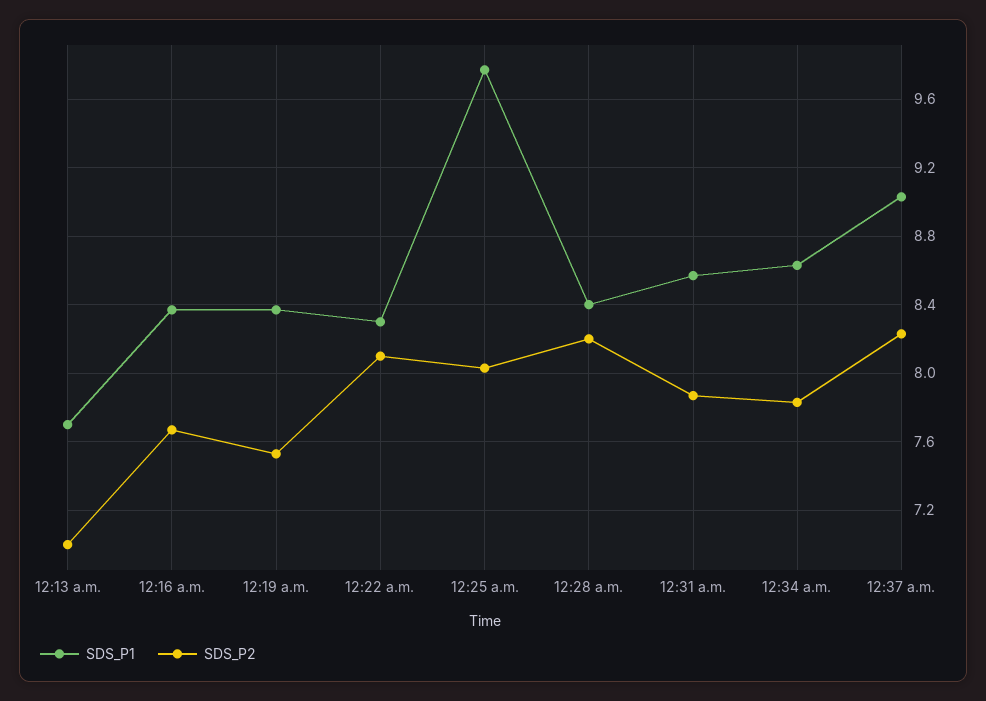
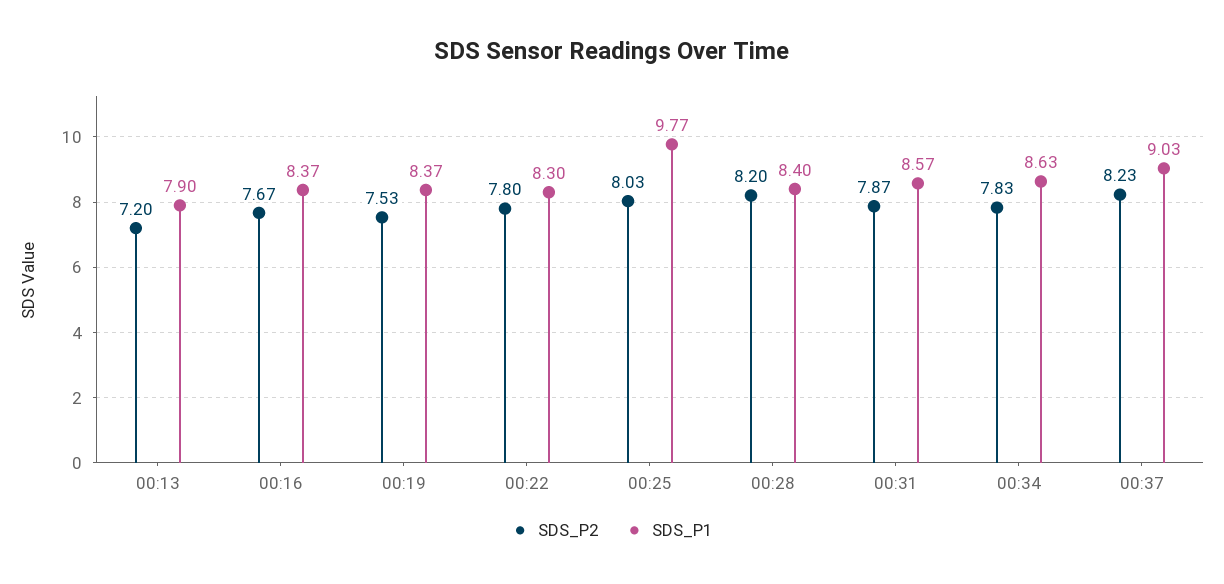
  {
    "SDS_P1": {
-     "12:13 a.m.": 7.7,
+     "12:13 a.m.": 7.9,
      "12:16 a.m.": 8.37,
      "12:19 a.m.": 8.37,
      "12:22 a.m.": 8.3,
      "12:25 a.m.": 9.77,
      "12:28 a.m.": 8.4,
      "12:31 a.m.": 8.57,
      "12:34 a.m.": 8.63,
      "12:37 a.m.": 9.03
    },
    "SDS_P2": {
-     "12:13 a.m.": 7,
+     "12:13 a.m.": 7.2,
      "12:16 a.m.": 7.67,
      "12:19 a.m.": 7.53,
-     "12:22 a.m.": 8.1,
+     "12:22 a.m.": 7.8,
      "12:25 a.m.": 8.03,
      "12:28 a.m.": 8.2,
      "12:31 a.m.": 7.87,
      "12:34 a.m.": 7.83,
      "12:37 a.m.": 8.23
    }
  }

